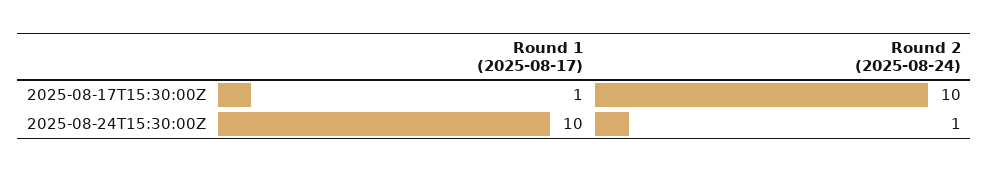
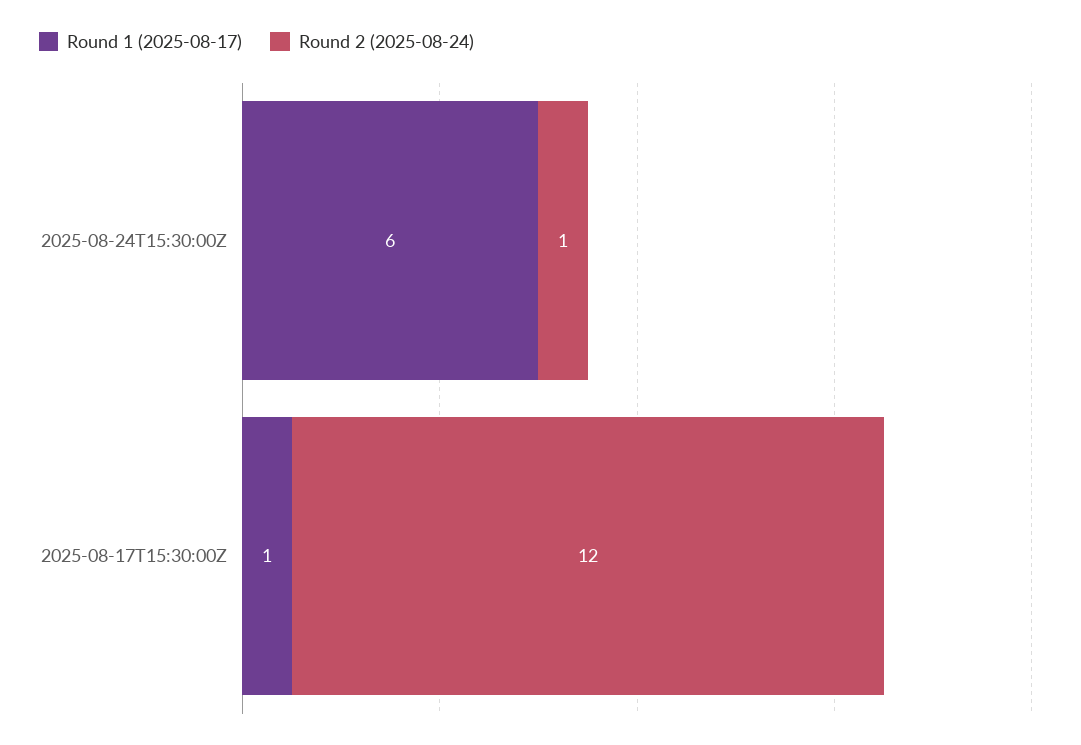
  {
    "Round 1 (2025-08-17)": {
      "2025-08-17T15:30:00Z": 1,
-     "2025-08-24T15:30:00Z": 10
+     "2025-08-24T15:30:00Z": 6
    },
    "Round 2 (2025-08-24)": {
-     "2025-08-17T15:30:00Z": 10,
+     "2025-08-17T15:30:00Z": 12,
      "2025-08-24T15:30:00Z": 1
    }
  }

